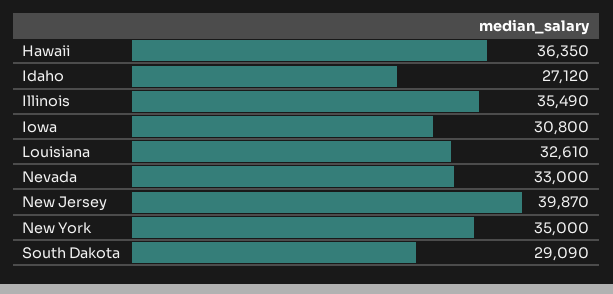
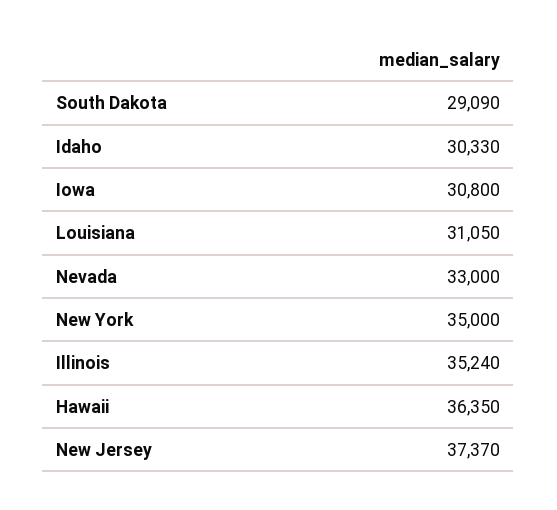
  {
    "Hawaii": 36350,
-   "Idaho": 27120,
+   "Idaho": 30330,
-   "Illinois": 35490,
+   "Illinois": 35240,
    "Iowa": 30800,
-   "Louisiana": 32610,
+   "Louisiana": 31050,
    "Nevada": 33000,
-   "New Jersey": 39870,
+   "New Jersey": 37370,
    "New York": 35000,
    "South Dakota": 29090
  }

